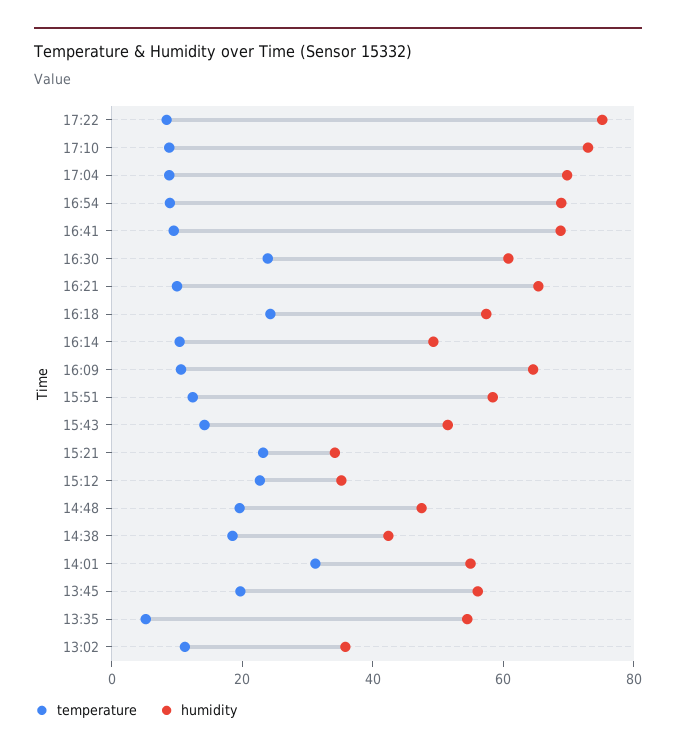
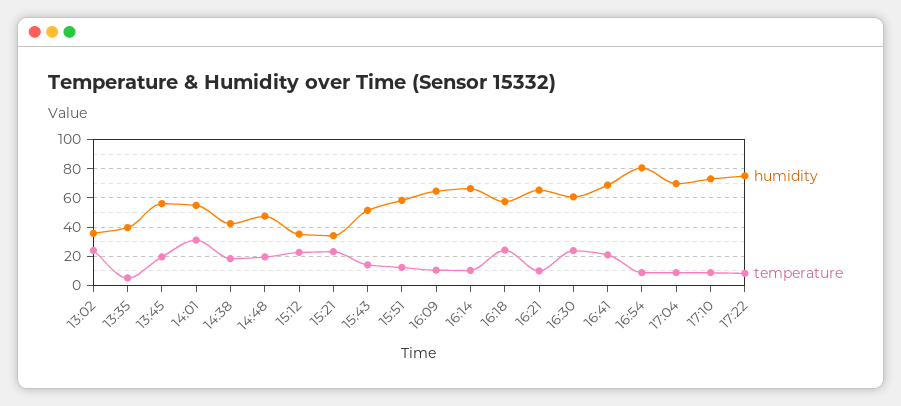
  {
    "temperature": {
      "17:22": 10,
      "17:10": 10,
      "17:04": 10,
      "16:54": 10,
-     "16:41": 10,
+     "16:41": 20,
      "16:30": 25,
      "16:21": 10,
      "16:18": 25,
      "16:14": 10,
      "16:09": 10,
      "15:51": 10,
      "15:43": 15,
      "15:21": 25,
      "15:12": 25,
      "14:48": 20,
      "14:38": 20,
      "14:01": 30,
      "13:45": 20,
      "13:35": 5,
-     "13:02": 10
+     "13:02": 25
    },
    "humidity": {
      "17:22": 75,
      "17:10": 75,
      "17:04": 70,
-     "16:54": 70,
+     "16:54": 80,
      "16:41": 70,
      "16:30": 60,
      "16:21": 65,
      "16:18": 55,
-     "16:14": 50,
+     "16:14": 65,
      "16:09": 65,
      "15:51": 60,
      "15:43": 50,
      "15:21": 35,
      "15:12": 35,
      "14:48": 50,
      "14:38": 40,
      "14:01": 55,
      "13:45": 55,
-     "13:35": 55,
+     "13:35": 40,
      "13:02": 35
    }
  }

